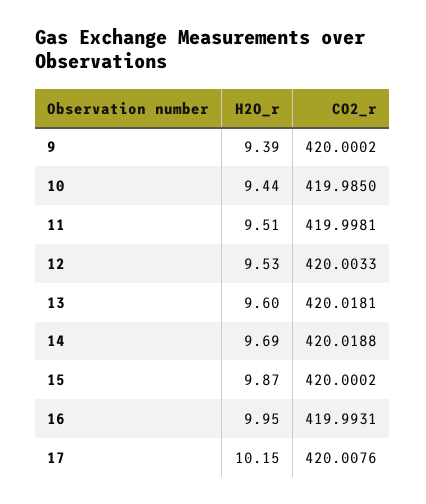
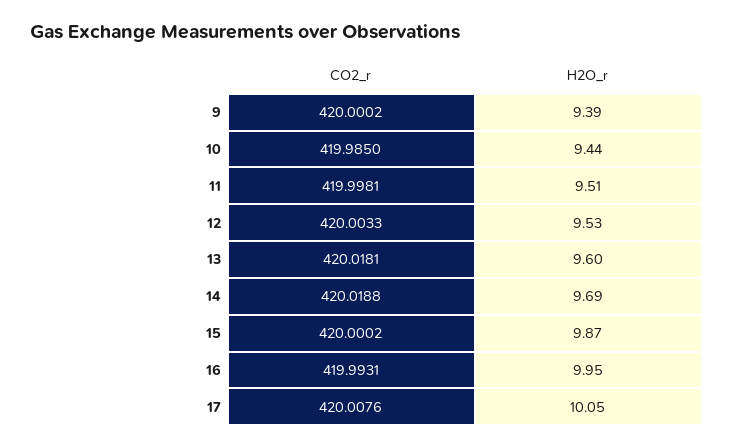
  {
    "H2O_r": {
      "9": 9.39,
      "10": 9.44,
      "11": 9.51,
      "12": 9.53,
      "13": 9.6,
      "14": 9.69,
      "15": 9.87,
      "16": 9.95,
-     "17": 10.15
+     "17": 10.05
    },
    "CO2_r": {
      "9": 420.0002,
      "10": 419.985,
      "11": 419.9981,
      "12": 420.0033,
      "13": 420.0181,
      "14": 420.0188,
      "15": 420.0002,
      "16": 419.9931,
      "17": 420.0076
    }
  }

